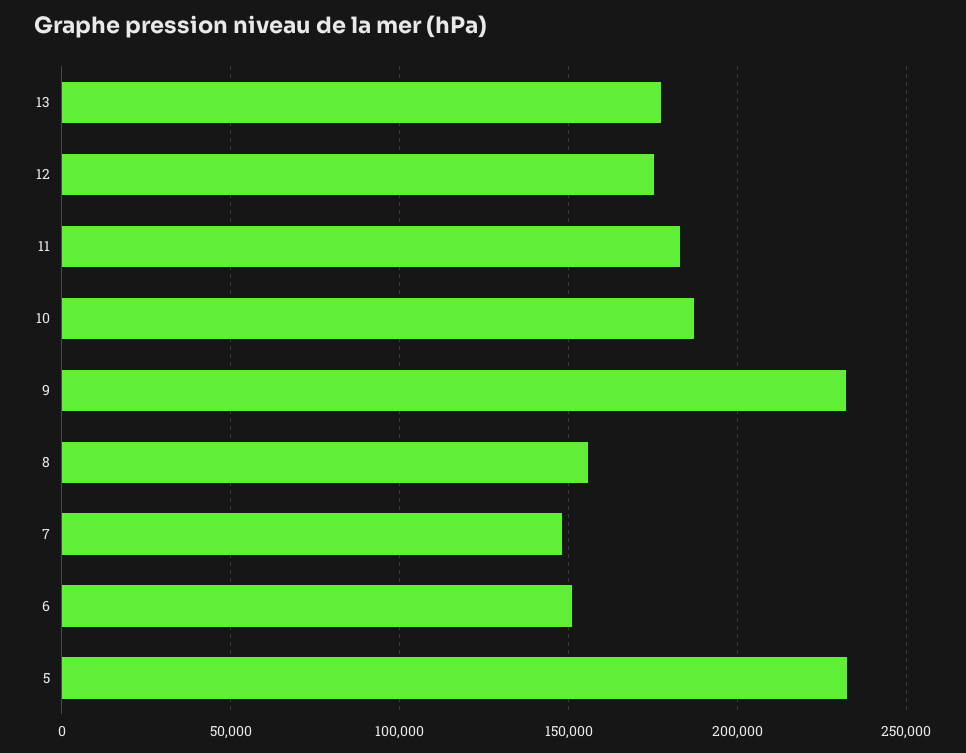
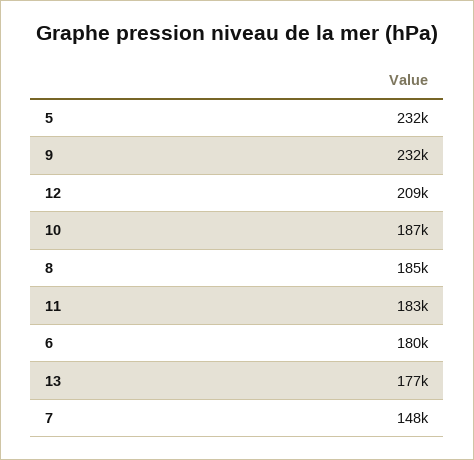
  {
    "13": 177000,
-   "12": 175000,
+   "12": 209000,
    "11": 183000,
    "10": 187000,
    "9": 232000,
-   "8": 155000,
+   "8": 185000,
    "7": 148000,
-   "6": 150000,
+   "6": 180000,
    "5": 232000
  }

